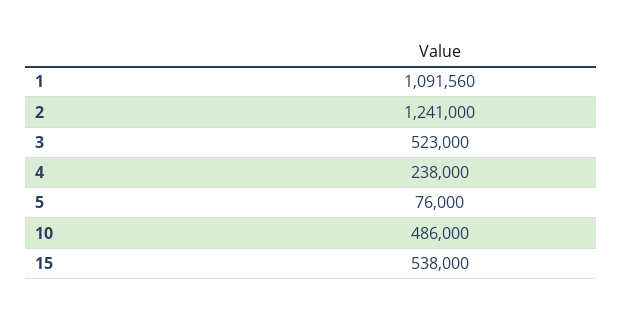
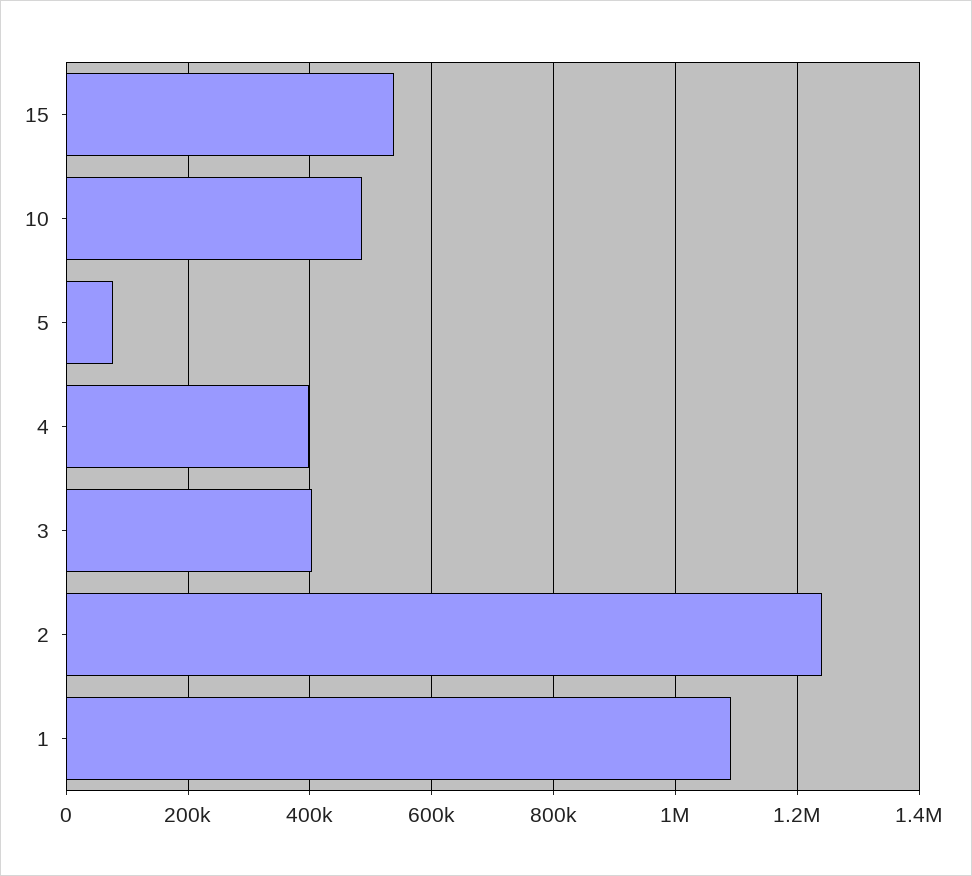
  {
    "1": 1091560,
    "2": 1241000,
-   "3": 523000,
+   "3": 400000,
-   "4": 238000,
+   "4": 400000,
    "5": 76000,
    "10": 486000,
    "15": 538000
  }

